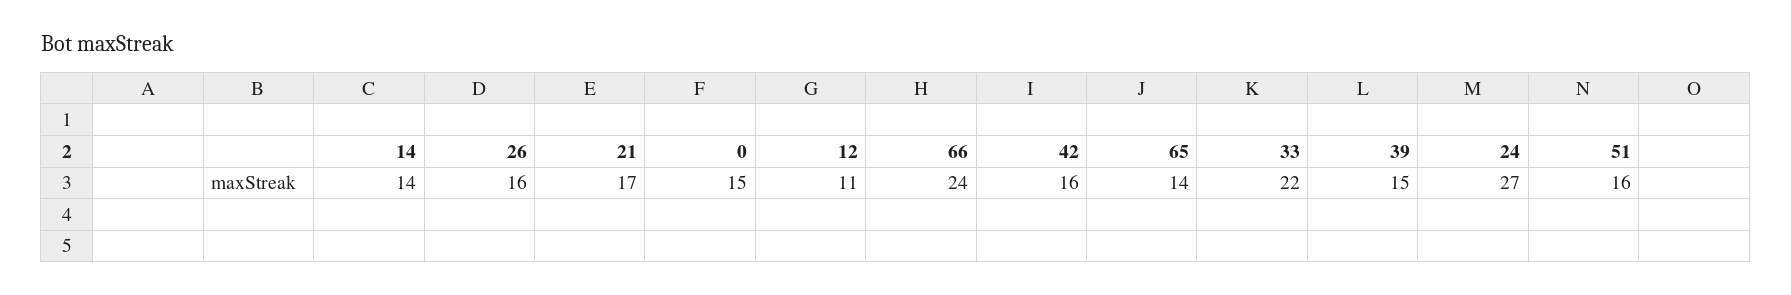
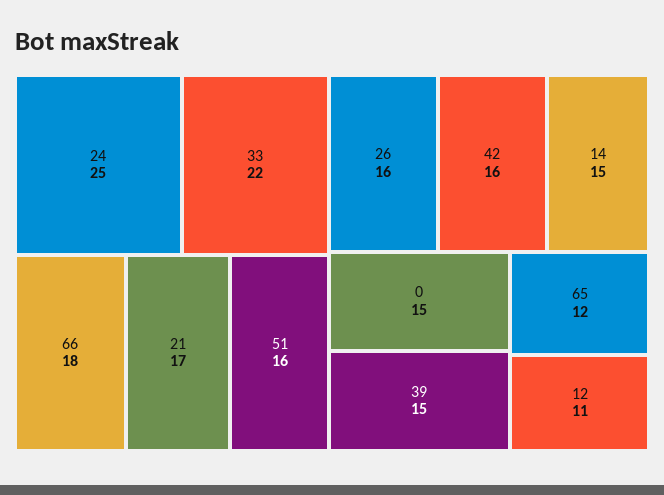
  {
-   "14": 14,
+   "14": 15,
    "26": 16,
    "21": 17,
    "0": 15,
    "12": 11,
-   "66": 24,
+   "66": 18,
    "42": 16,
-   "65": 14,
+   "65": 12,
    "33": 22,
    "39": 15,
-   "24": 27,
+   "24": 25,
    "51": 16
  }

